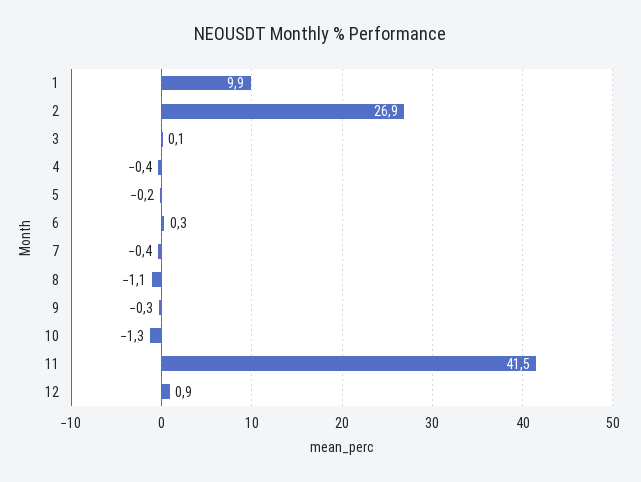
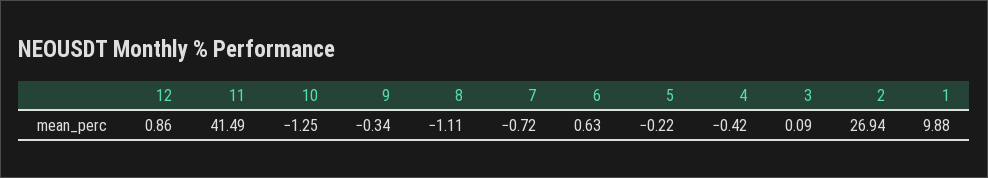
  {
    "1": 9.88,
    "2": 26.94,
    "3": 0.09,
    "4": -0.42,
    "5": -0.22,
-   "6": 0.3,
+   "6": 0.63,
-   "7": -0.4,
+   "7": -0.72,
    "8": -1.11,
    "9": -0.34,
    "10": -1.25,
    "11": 41.49,
    "12": 0.86
  }

